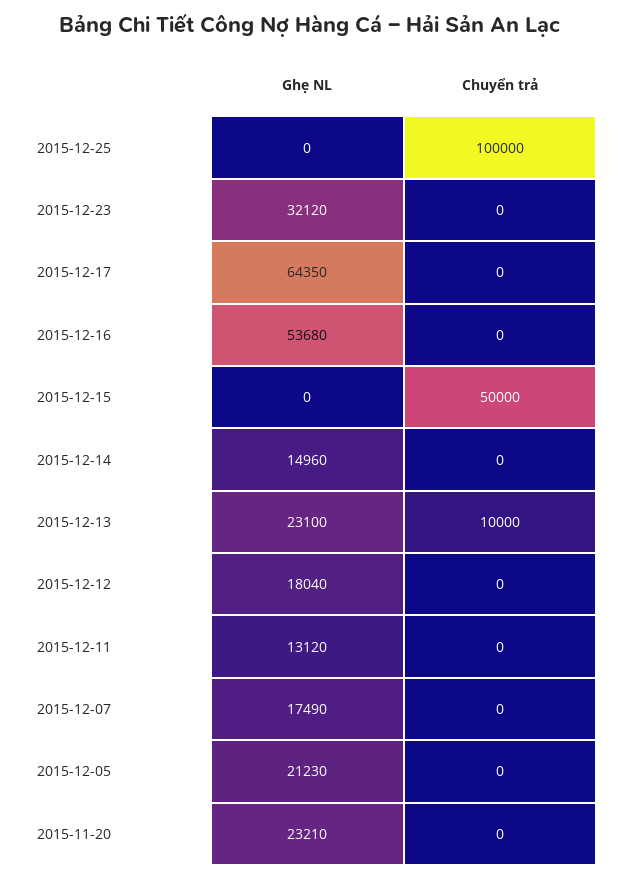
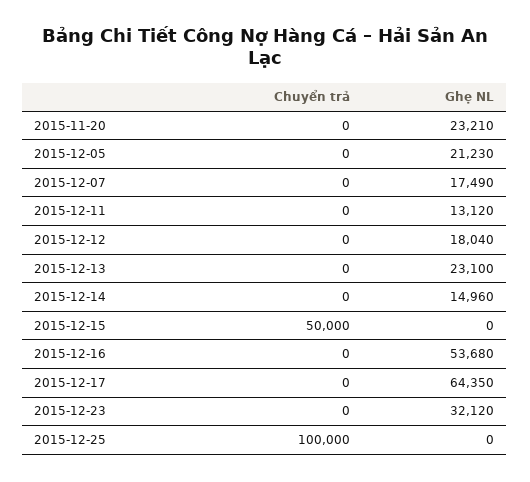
  {
    "Ghẹ NL": {
      "2015-12-25": 0,
      "2015-12-23": 32120,
      "2015-12-17": 64350,
      "2015-12-16": 53680,
      "2015-12-15": 0,
      "2015-12-14": 14960,
      "2015-12-13": 23100,
      "2015-12-12": 18040,
      "2015-12-11": 13120,
      "2015-12-07": 17490,
      "2015-12-05": 21230,
      "2015-11-20": 23210
    },
    "Chuyển trả": {
      "2015-12-25": 100000,
      "2015-12-23": 0,
      "2015-12-17": 0,
      "2015-12-16": 0,
      "2015-12-15": 50000,
      "2015-12-14": 0,
-     "2015-12-13": 10000,
+     "2015-12-13": 0,
      "2015-12-12": 0,
      "2015-12-11": 0,
      "2015-12-07": 0,
      "2015-12-05": 0,
      "2015-11-20": 0
    }
  }

